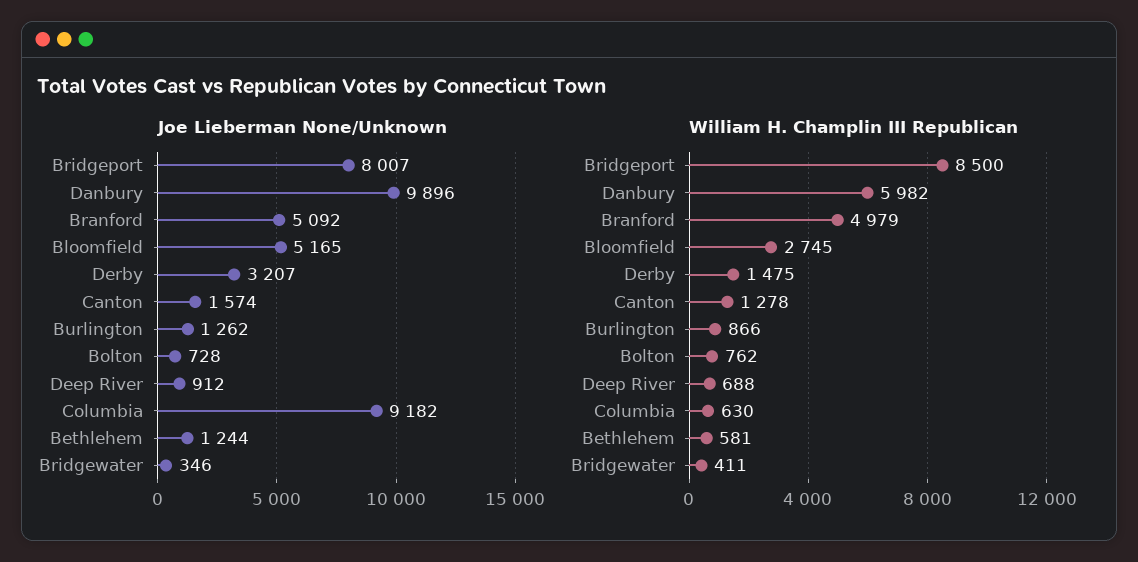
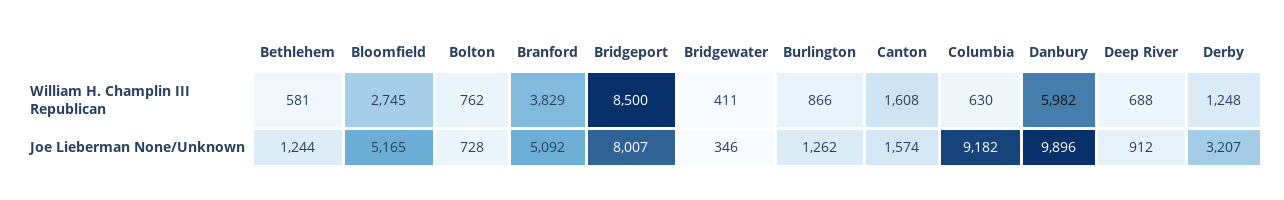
  {
    "Joe Lieberman None/Unknown": {
      "Bridgeport": 8007,
      "Danbury": 9896,
      "Branford": 5092,
      "Bloomfield": 5165,
      "Derby": 3207,
      "Canton": 1574,
      "Burlington": 1262,
      "Bolton": 728,
      "Deep River": 912,
      "Columbia": 9182,
      "Bethlehem": 1244,
      "Bridgewater": 346
    },
    "William H. Champlin III Republican": {
      "Bridgeport": 8500,
      "Danbury": 5982,
-     "Branford": 4979,
+     "Branford": 3829,
      "Bloomfield": 2745,
-     "Derby": 1475,
+     "Derby": 1248,
-     "Canton": 1278,
+     "Canton": 1608,
      "Burlington": 866,
      "Bolton": 762,
      "Deep River": 688,
      "Columbia": 630,
      "Bethlehem": 581,
      "Bridgewater": 411
    }
  }

